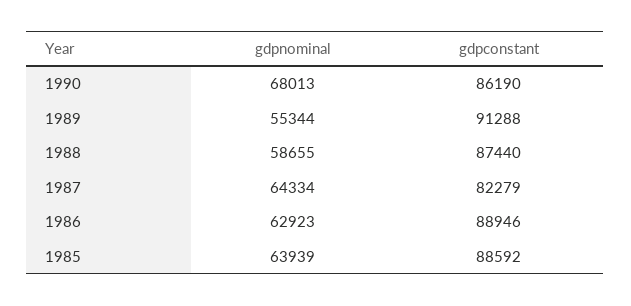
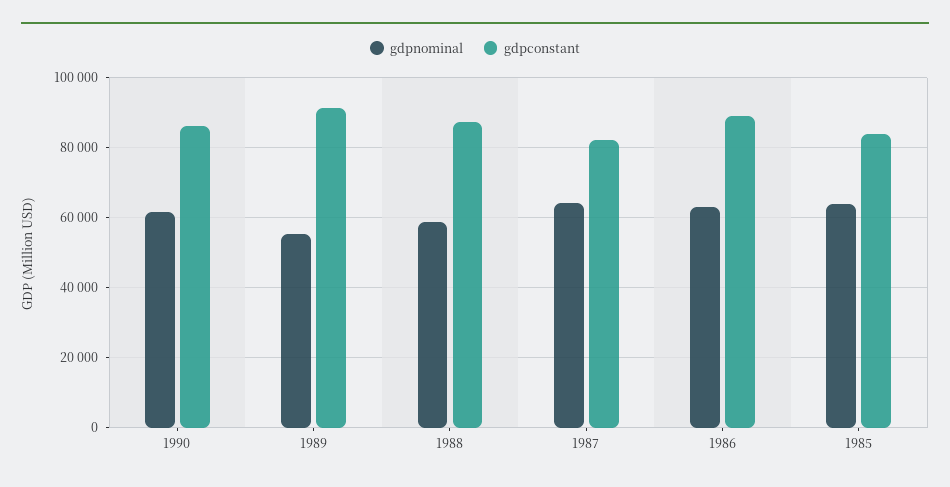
  {
    "gdpnominal": {
-     "1990": 68013,
+     "1990": 62000,
      "1989": 55344,
      "1988": 58655,
      "1987": 64334,
      "1986": 62923,
      "1985": 63939
    },
    "gdpconstant": {
      "1990": 86190,
      "1989": 91288,
      "1988": 87440,
      "1987": 82279,
      "1986": 88946,
-     "1985": 88592
+     "1985": 84000
    }
  }

